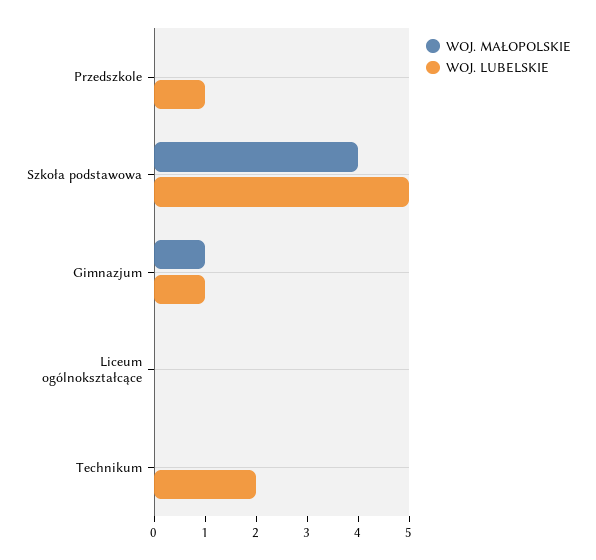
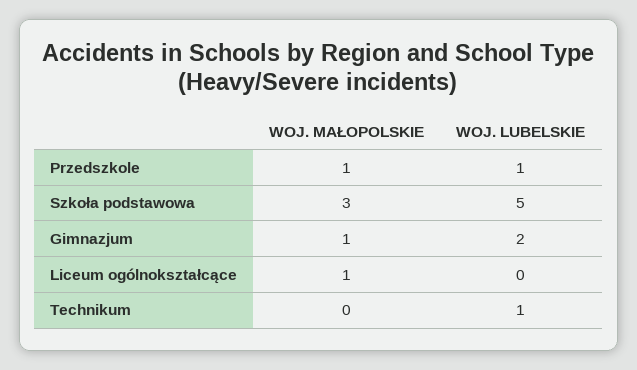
  {
    "WOJ. MAŁOPOLSKIE": {
-     "Przedszkole": 0,
+     "Przedszkole": 1,
-     "Szkoła podstawowa": 4,
+     "Szkoła podstawowa": 3,
      "Gimnazjum": 1,
-     "Liceum ogólnokształcące": 0,
+     "Liceum ogólnokształcące": 1,
      "Technikum": 0
    },
    "WOJ. LUBELSKIE": {
      "Przedszkole": 1,
      "Szkoła podstawowa": 5,
-     "Gimnazjum": 1,
+     "Gimnazjum": 2,
      "Liceum ogólnokształcące": 0,
-     "Technikum": 2
+     "Technikum": 1
    }
  }

